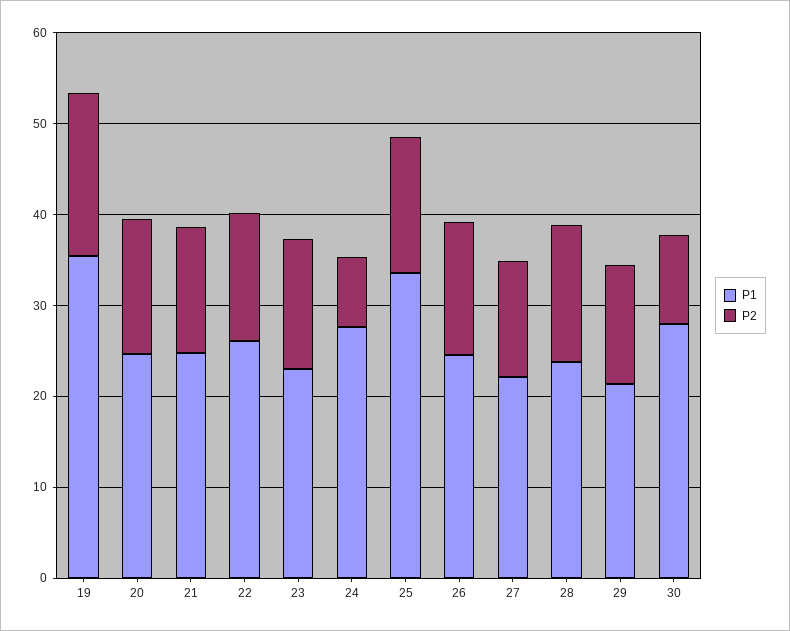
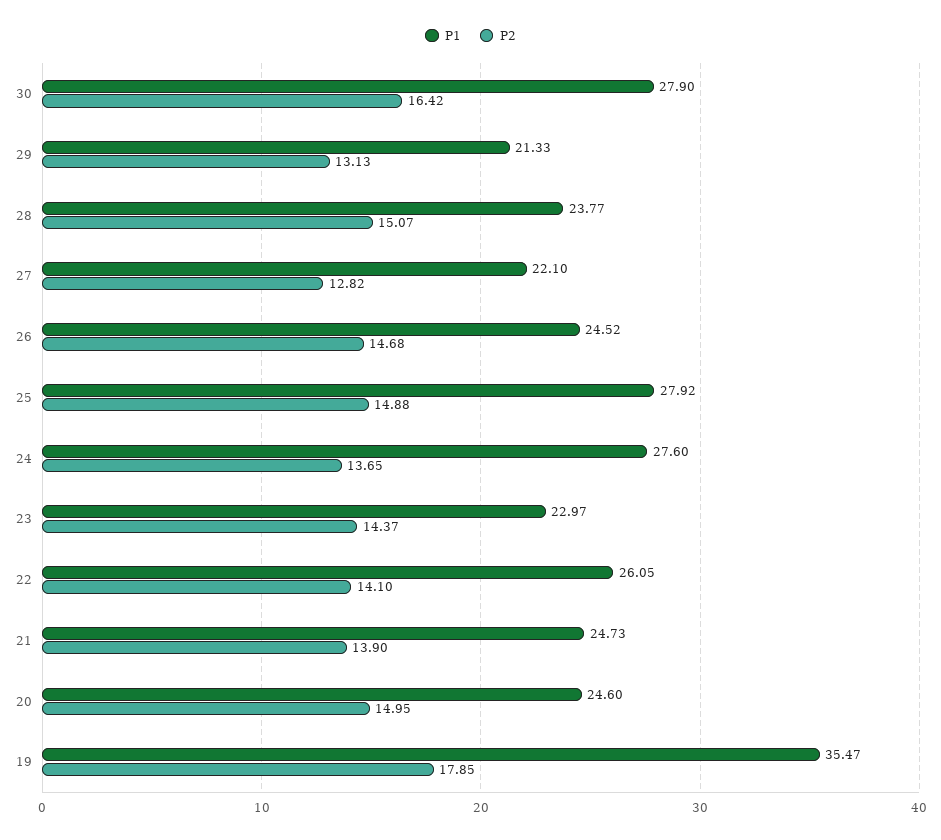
  {
    "P1": {
      "19": 35.47,
      "20": 24.6,
      "21": 24.73,
      "22": 26.05,
      "23": 22.97,
      "24": 27.6,
-     "25": 34,
+     "25": 27.92,
      "26": 24.52,
      "27": 22.1,
      "28": 23.77,
      "29": 21.33,
      "30": 27.9
    },
    "P2": {
      "19": 17.85,
      "20": 14.95,
      "21": 13.9,
      "22": 14.1,
      "23": 14.37,
-     "24": 8,
+     "24": 13.65,
      "25": 14.88,
      "26": 14.68,
      "27": 12.82,
      "28": 15.07,
      "29": 13.13,
-     "30": 10
+     "30": 16.42
    }
  }

